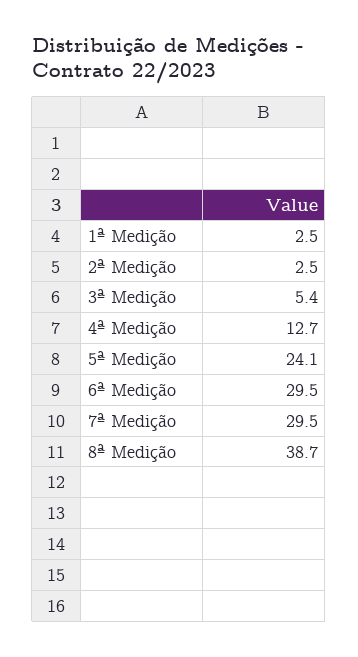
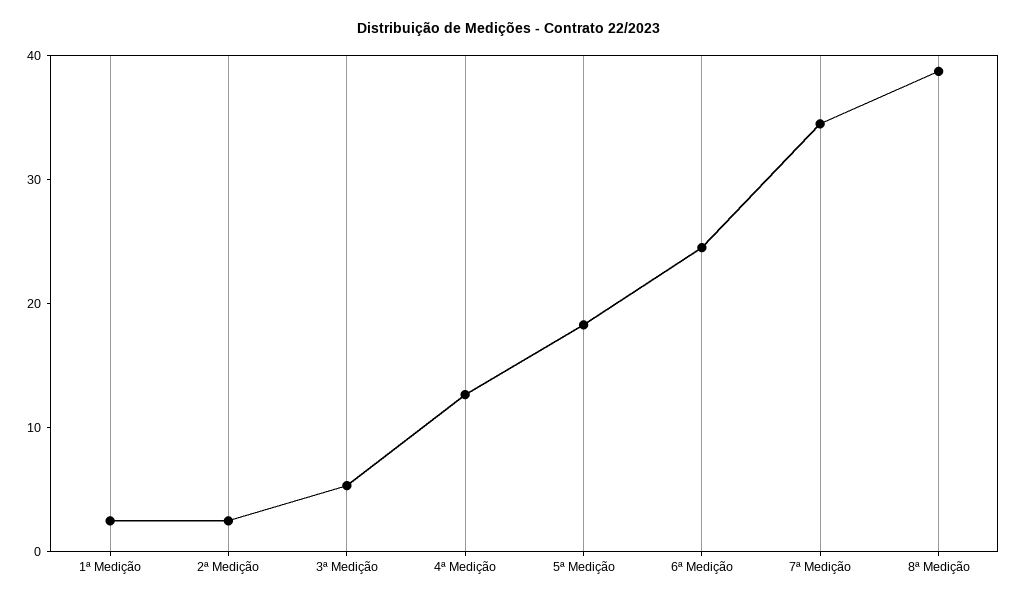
  {
    "1ª Medição": 2.5,
    "2ª Medição": 2.5,
    "3ª Medição": 5.4,
    "4ª Medição": 12.7,
-   "5ª Medição": 24.1,
+   "5ª Medição": 18,
-   "6ª Medição": 29.5,
+   "6ª Medição": 24,
-   "7ª Medição": 29.5,
+   "7ª Medição": 34,
    "8ª Medição": 38.7
  }

